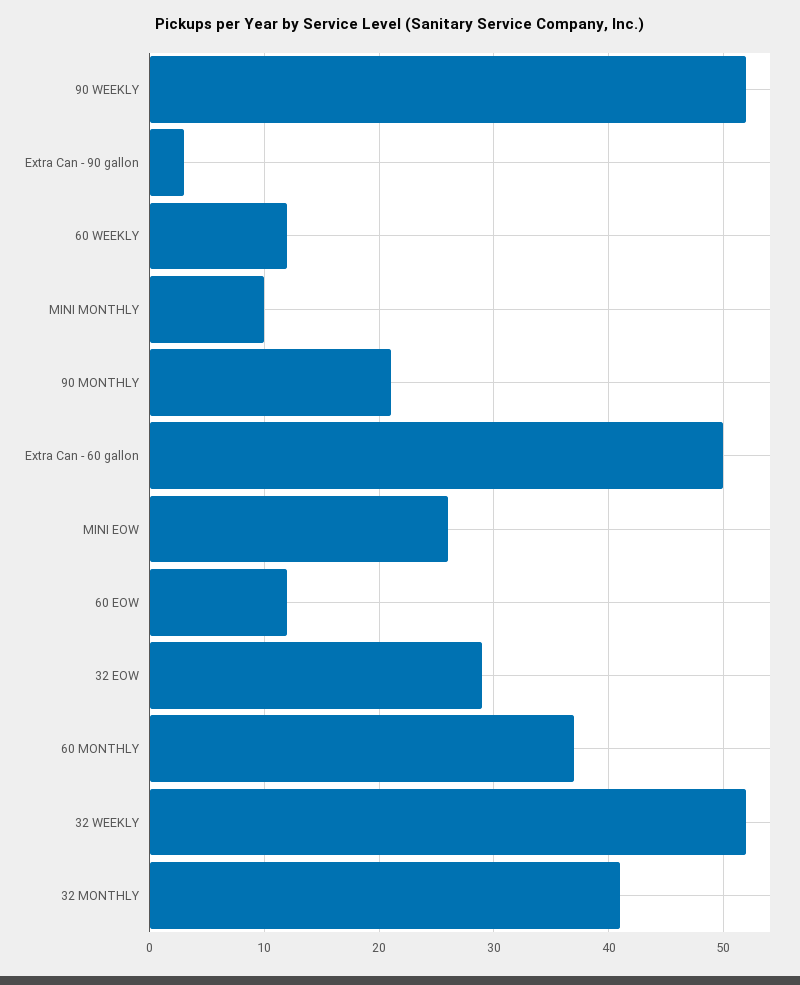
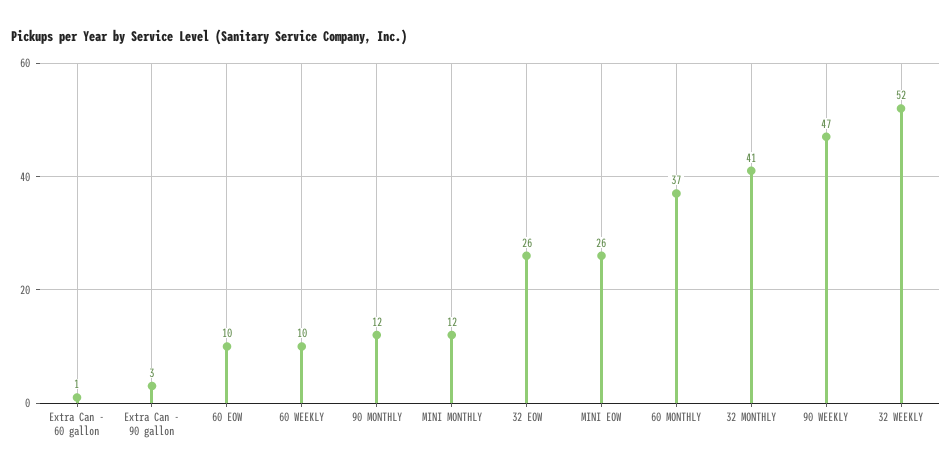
  {
-   "90 WEEKLY": 52,
+   "90 WEEKLY": 47,
    "Extra Can - 90 gallon": 3,
-   "60 WEEKLY": 12,
+   "60 WEEKLY": 10,
-   "MINI MONTHLY": 10,
+   "MINI MONTHLY": 12,
-   "90 MONTHLY": 21,
+   "90 MONTHLY": 12,
-   "Extra Can - 60 gallon": 50,
+   "Extra Can - 60 gallon": 1,
    "MINI EOW": 26,
-   "60 EOW": 12,
+   "60 EOW": 10,
-   "32 EOW": 29,
+   "32 EOW": 26,
    "60 MONTHLY": 37,
    "32 WEEKLY": 52,
    "32 MONTHLY": 41
  }

